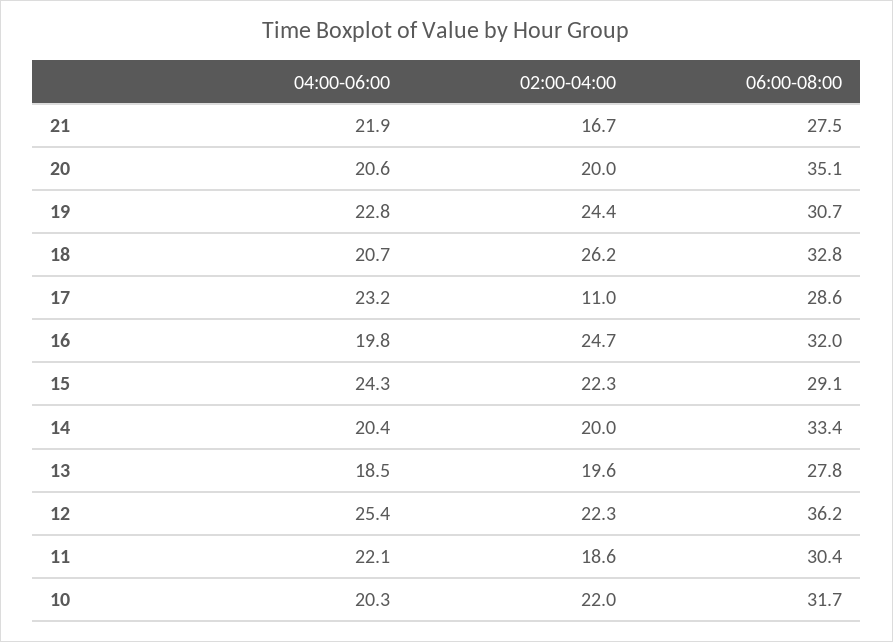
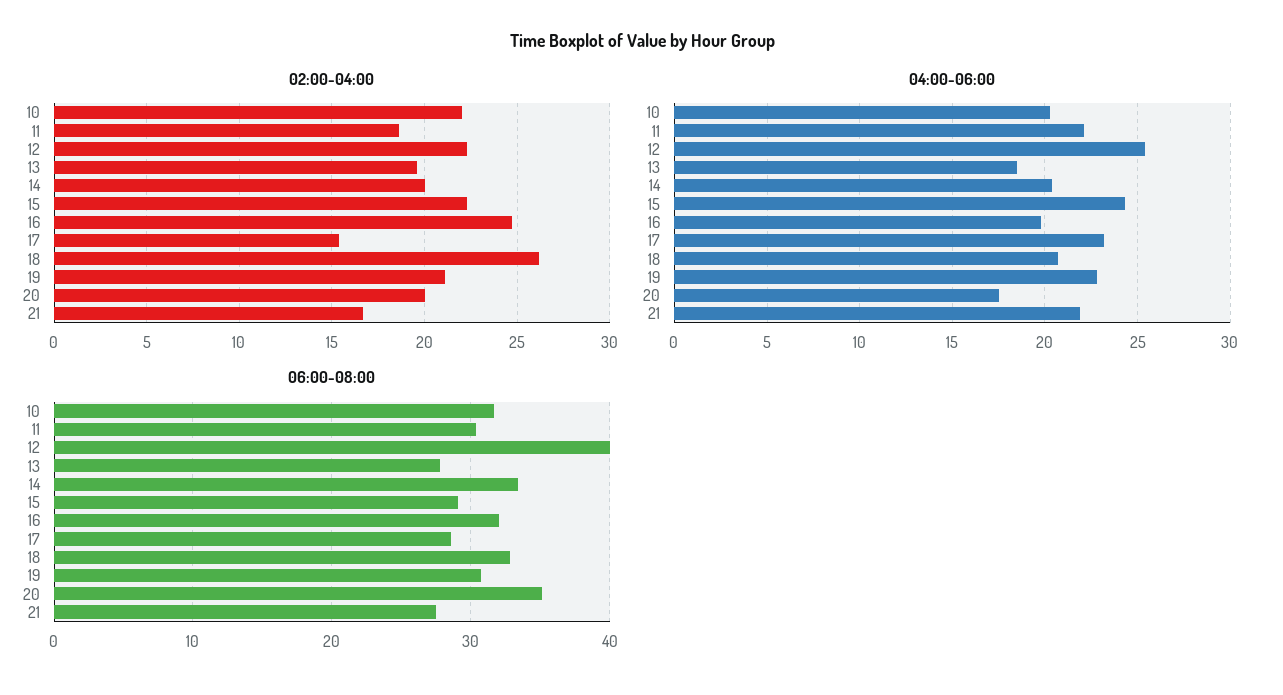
  {
    "04:00-06:00": {
      "21": 21.9,
-     "20": 20.6,
+     "20": 17.5,
      "19": 22.8,
      "18": 20.7,
      "17": 23.2,
      "16": 19.8,
      "15": 24.3,
      "14": 20.4,
      "13": 18.5,
      "12": 25.4,
      "11": 22.1,
      "10": 20.3
    },
    "02:00-04:00": {
      "21": 16.7,
      "20": 20,
-     "19": 24.4,
+     "19": 21,
      "18": 26.2,
-     "17": 11,
+     "17": 15.5,
      "16": 24.7,
      "15": 22.3,
      "14": 20,
      "13": 19.6,
      "12": 22.3,
      "11": 18.6,
      "10": 22
    },
    "06:00-08:00": {
      "21": 27.5,
      "20": 35.1,
      "19": 30.7,
      "18": 32.8,
      "17": 28.6,
      "16": 32,
      "15": 29.1,
      "14": 33.4,
      "13": 27.8,
-     "12": 36.2,
+     "12": 40,
      "11": 30.4,
      "10": 31.7
    }
  }

